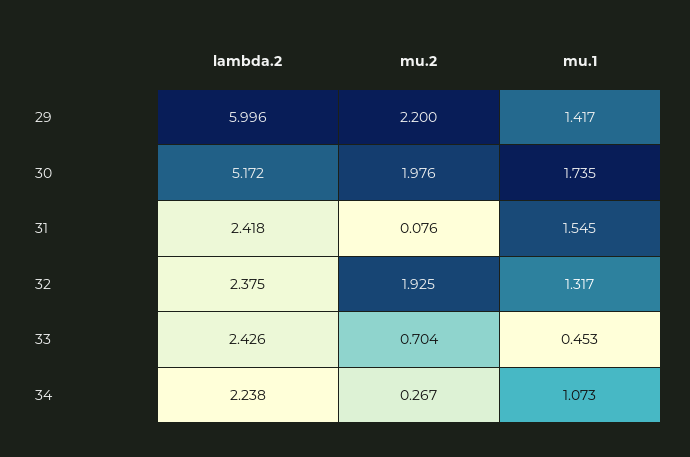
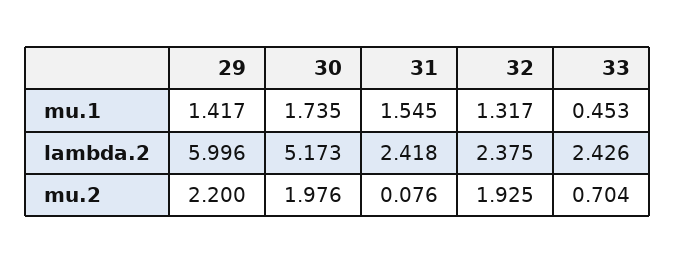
  {
    "lambda.2": {
      "29": 5.996,
-     "30": 5.172,
+     "30": 5.173,
      "31": 2.418,
      "32": 2.375,
-     "33": 2.426,
+     "33": 2.426
-     "34": 2.238
    },
    "mu.2": {
      "29": 2.2,
      "30": 1.976,
      "31": 0.076,
      "32": 1.925,
-     "33": 0.704,
+     "33": 0.704
-     "34": 0.267
    },
    "mu.1": {
      "29": 1.417,
      "30": 1.735,
      "31": 1.545,
      "32": 1.317,
-     "33": 0.453,
+     "33": 0.453
-     "34": 1.073
    }
  }

